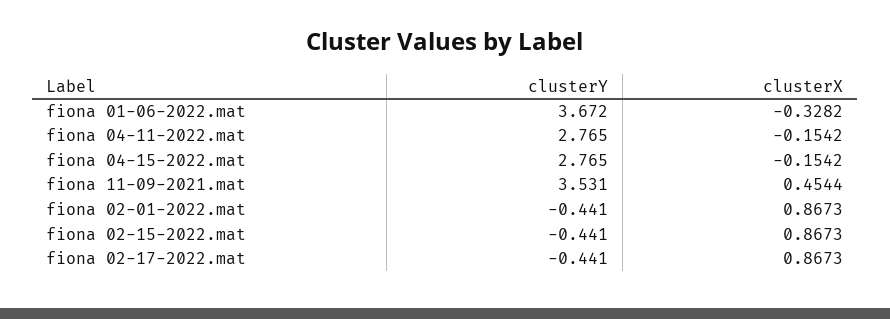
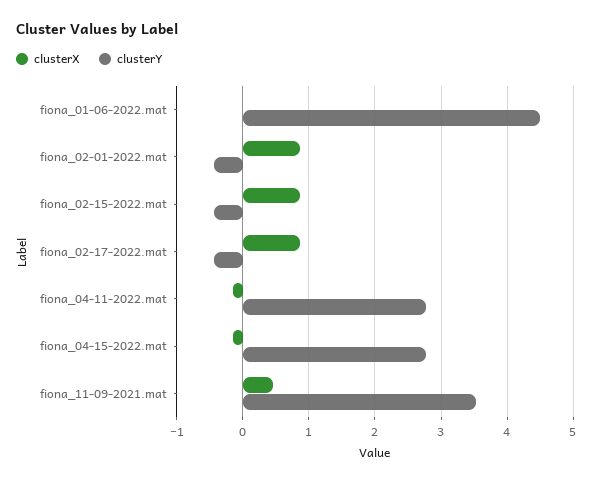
  {
    "clusterY": {
-     "fiona 01-06-2022.mat": 3.672,
+     "fiona 01-06-2022.mat": 4.5,
      "fiona 04-11-2022.mat": 2.765,
      "fiona 04-15-2022.mat": 2.765,
      "fiona 11-09-2021.mat": 3.531,
      "fiona 02-01-2022.mat": -0.441,
      "fiona 02-15-2022.mat": -0.441,
      "fiona 02-17-2022.mat": -0.441
    },
    "clusterX": {
-     "fiona 01-06-2022.mat": -0.3282,
+     "fiona 01-06-2022.mat": 0,
      "fiona 04-11-2022.mat": -0.1542,
      "fiona 04-15-2022.mat": -0.1542,
      "fiona 11-09-2021.mat": 0.4544,
      "fiona 02-01-2022.mat": 0.8673,
      "fiona 02-15-2022.mat": 0.8673,
      "fiona 02-17-2022.mat": 0.8673
    }
  }

